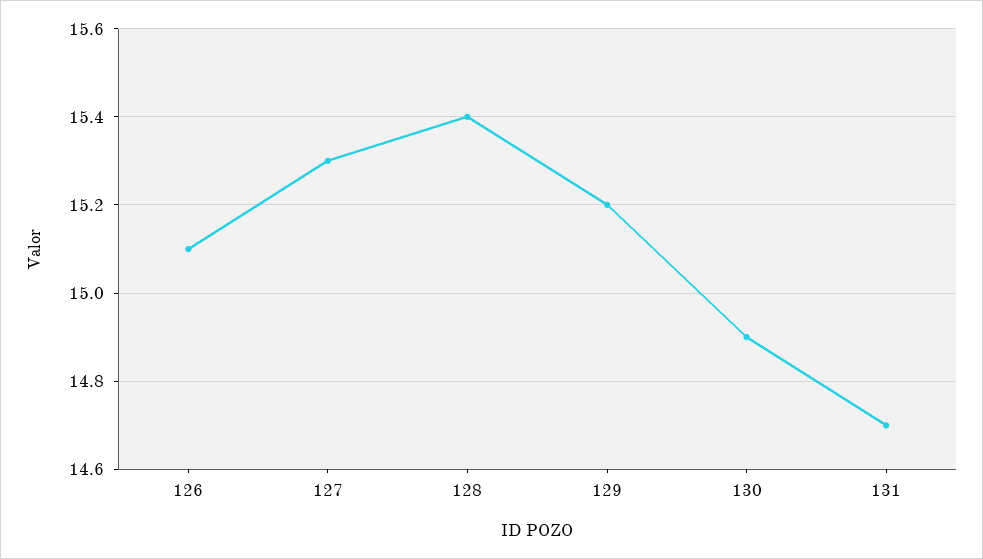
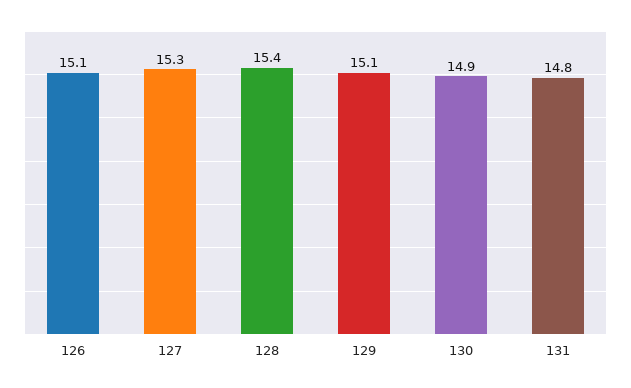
  {
    "126": 15.1,
    "127": 15.3,
    "128": 15.4,
-   "129": 15.2,
+   "129": 15.1,
    "130": 14.9,
-   "131": 14.7
+   "131": 14.8
  }

